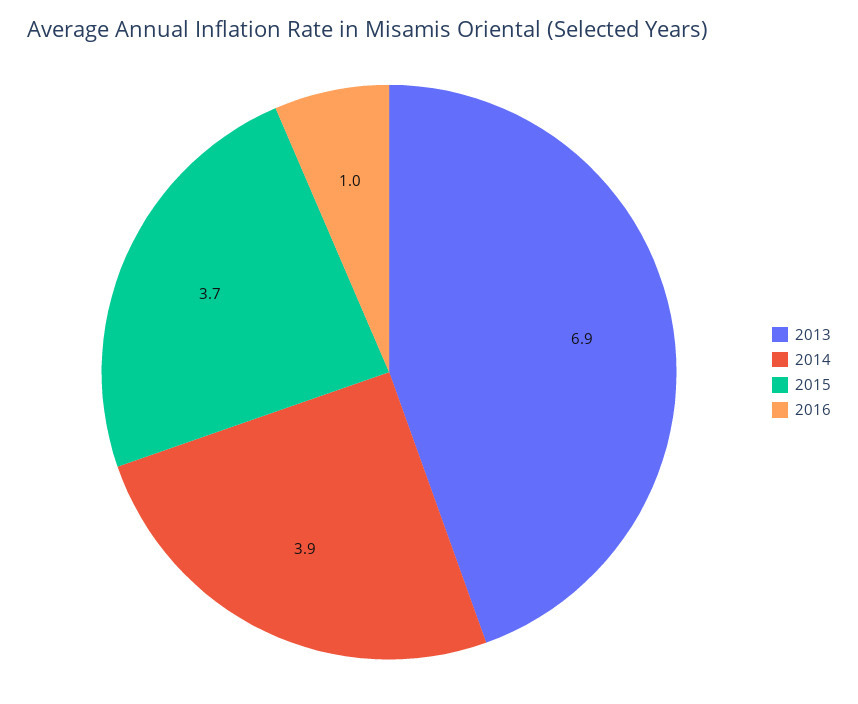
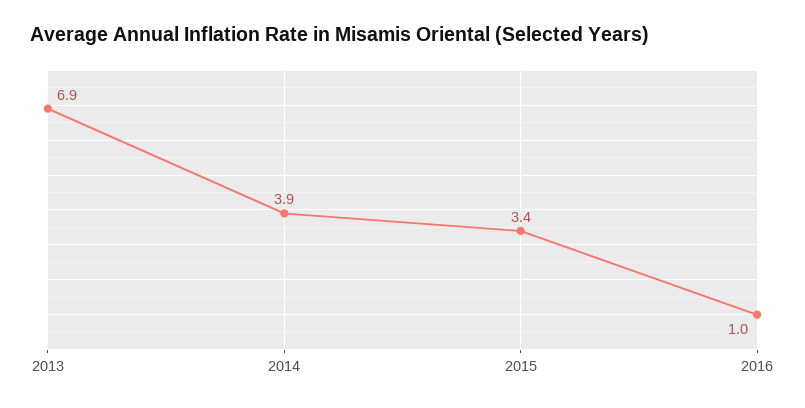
  {
    "2013": 6.9,
    "2014": 3.9,
-   "2015": 3.7,
+   "2015": 3.4,
    "2016": 1
  }

